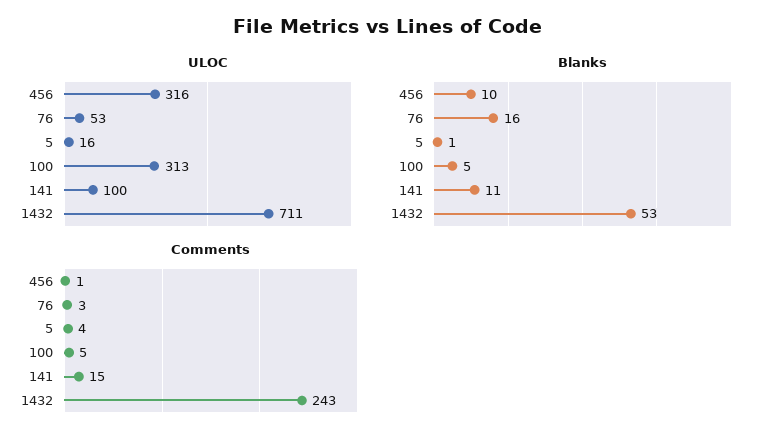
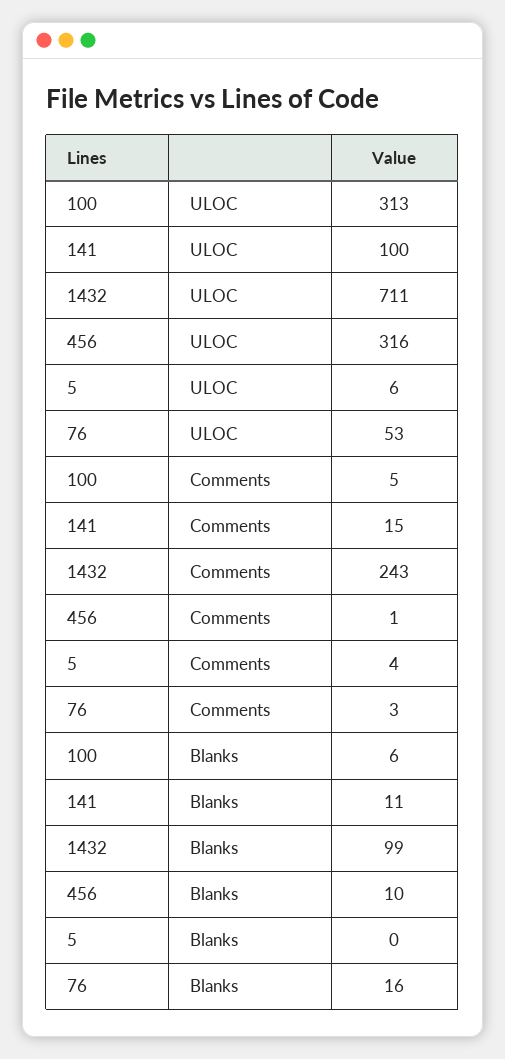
  {
    "ULOC": {
      "456": 316,
      "76": 53,
-     "5": 16,
+     "5": 6,
      "100": 313,
      "141": 100,
      "1432": 711
    },
    "Blanks": {
      "456": 10,
      "76": 16,
-     "5": 1,
+     "5": 0,
-     "100": 5,
+     "100": 6,
      "141": 11,
-     "1432": 53
+     "1432": 99
    },
    "Comments": {
      "456": 1,
      "76": 3,
      "5": 4,
      "100": 5,
      "141": 15,
      "1432": 243
    }
  }

